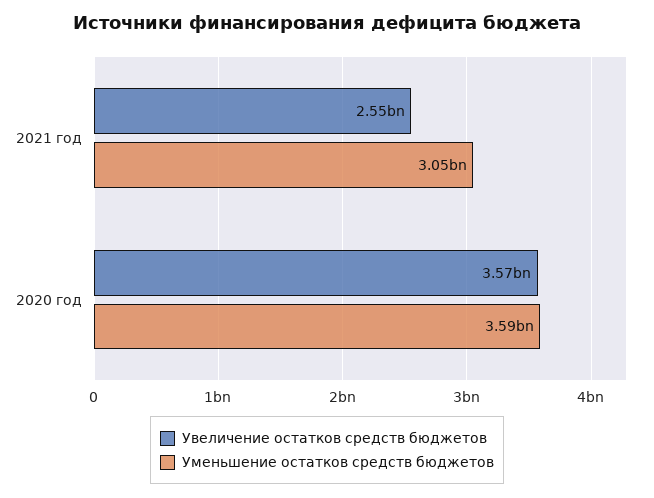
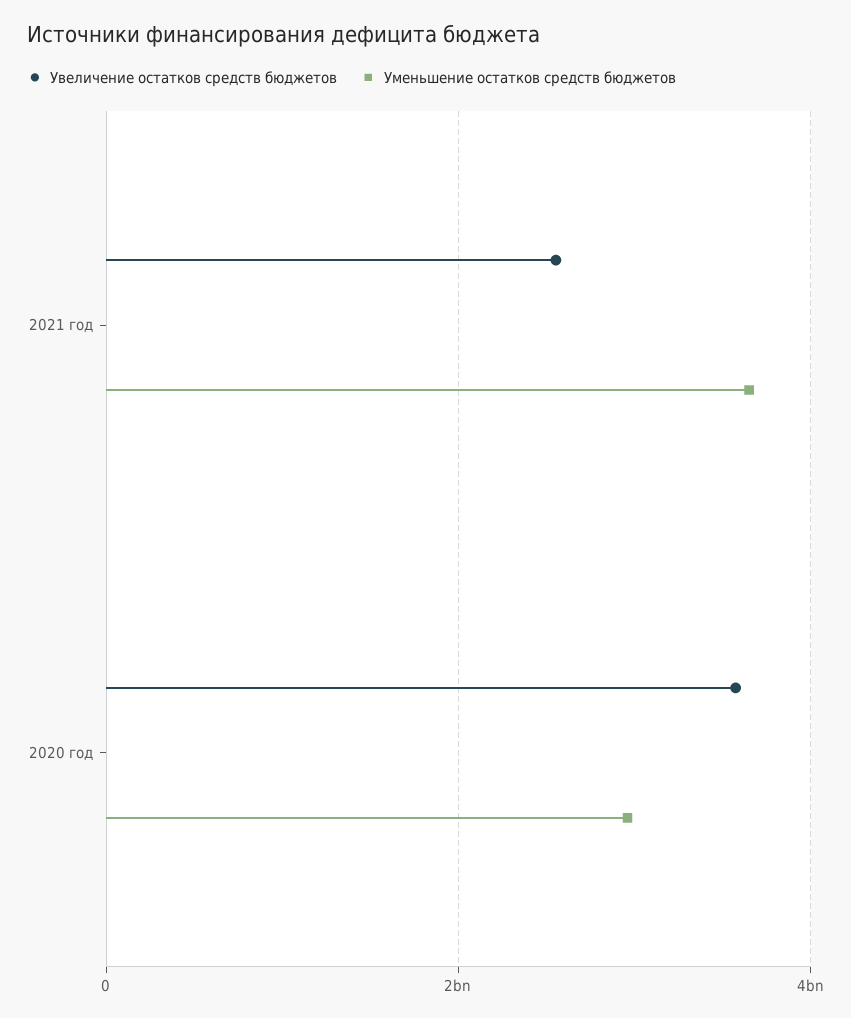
  {
    "Увеличение остатков средств бюджетов": {
      "2021 год": 2550000000,
      "2020 год": 3570000000
    },
    "Уменьшение остатков средств бюджетов": {
-     "2021 год": 3050000000,
+     "2021 год": 3600000000,
-     "2020 год": 3590000000
+     "2020 год": 3000000000
    }
  }

